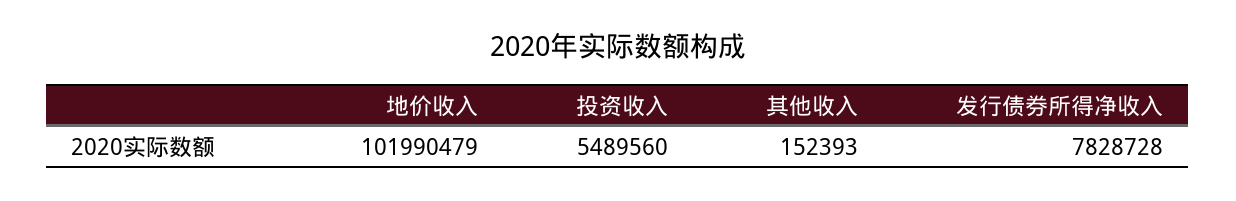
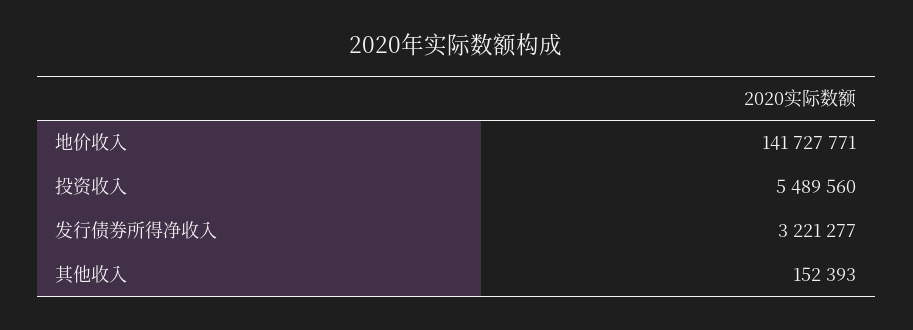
  {
-   "地价收入": 101990479,
+   "地价收入": 141727771,
    "投资收入": 5489560,
    "其他收入": 152393,
-   "发行债券所得净收入": 7828728
+   "发行债券所得净收入": 3221277
  }

